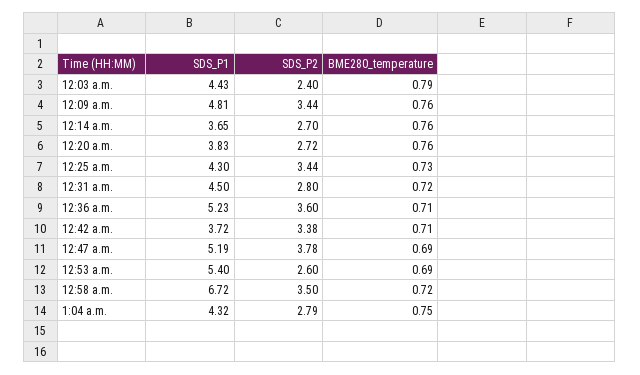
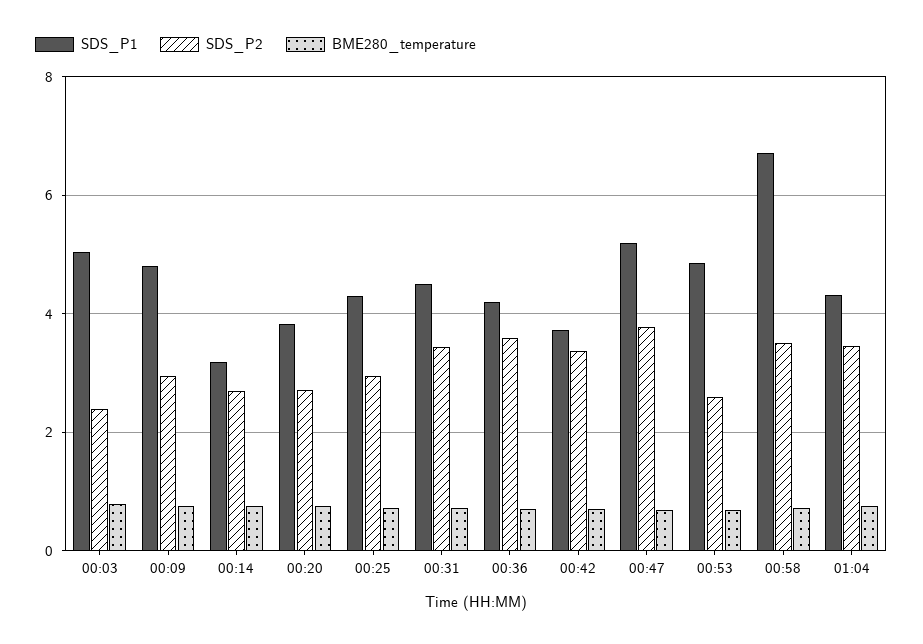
  {
    "SDS_P1": {
-     "12:03 a.m.": 4.43,
+     "12:03 a.m.": 5,
      "12:09 a.m.": 4.81,
-     "12:14 a.m.": 3.65,
+     "12:14 a.m.": 3.2,
      "12:20 a.m.": 3.83,
      "12:25 a.m.": 4.3,
      "12:31 a.m.": 4.5,
-     "12:36 a.m.": 5.23,
+     "12:36 a.m.": 4.2,
      "12:42 a.m.": 3.72,
      "12:47 a.m.": 5.19,
-     "12:53 a.m.": 5.4,
+     "12:53 a.m.": 4.8,
      "12:58 a.m.": 6.72,
      "1:04 a.m.": 4.32
    },
    "SDS_P2": {
      "12:03 a.m.": 2.4,
-     "12:09 a.m.": 3.44,
+     "12:09 a.m.": 3,
      "12:14 a.m.": 2.7,
      "12:20 a.m.": 2.72,
-     "12:25 a.m.": 3.44,
+     "12:25 a.m.": 3,
-     "12:31 a.m.": 2.8,
+     "12:31 a.m.": 3.4,
      "12:36 a.m.": 3.6,
      "12:42 a.m.": 3.38,
      "12:47 a.m.": 3.78,
      "12:53 a.m.": 2.6,
      "12:58 a.m.": 3.5,
-     "1:04 a.m.": 2.79
+     "1:04 a.m.": 3.4
    },
    "BME280_temperature": {
      "12:03 a.m.": 0.79,
      "12:09 a.m.": 0.76,
      "12:14 a.m.": 0.76,
      "12:20 a.m.": 0.76,
      "12:25 a.m.": 0.73,
      "12:31 a.m.": 0.72,
      "12:36 a.m.": 0.71,
      "12:42 a.m.": 0.71,
      "12:47 a.m.": 0.69,
      "12:53 a.m.": 0.69,
      "12:58 a.m.": 0.72,
      "1:04 a.m.": 0.75
    }
  }

